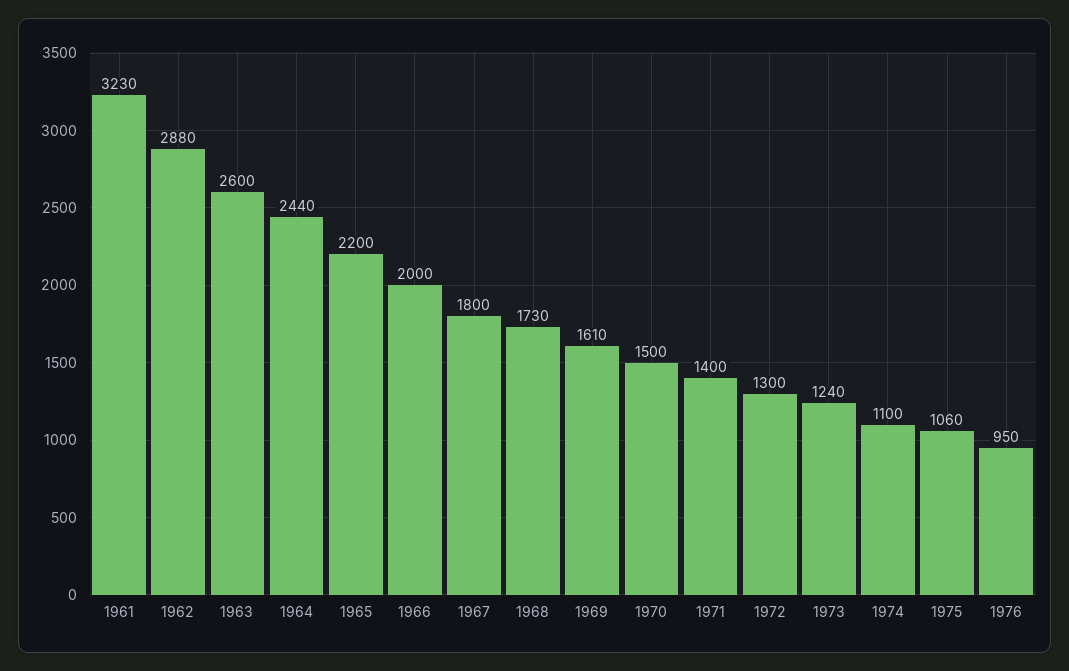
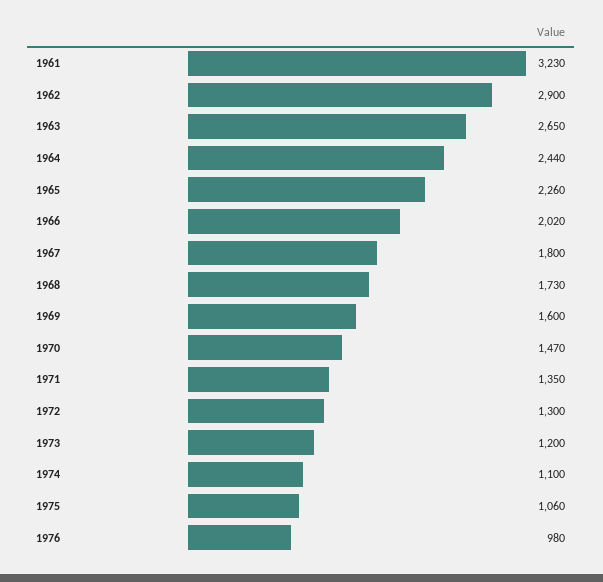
  {
    "1961": 3230,
-   "1962": 2880,
+   "1962": 2900,
-   "1963": 2600,
+   "1963": 2650,
    "1964": 2440,
-   "1965": 2200,
+   "1965": 2260,
-   "1966": 2000,
+   "1966": 2020,
    "1967": 1800,
    "1968": 1730,
-   "1969": 1610,
+   "1969": 1600,
-   "1970": 1500,
+   "1970": 1470,
-   "1971": 1400,
+   "1971": 1350,
    "1972": 1300,
-   "1973": 1240,
+   "1973": 1200,
    "1974": 1100,
    "1975": 1060,
-   "1976": 950
+   "1976": 980
  }

